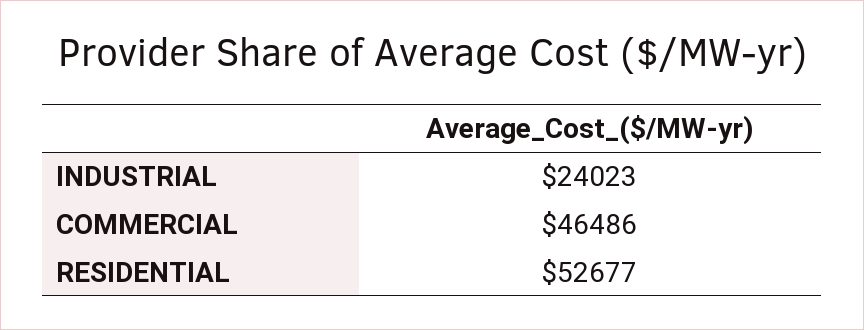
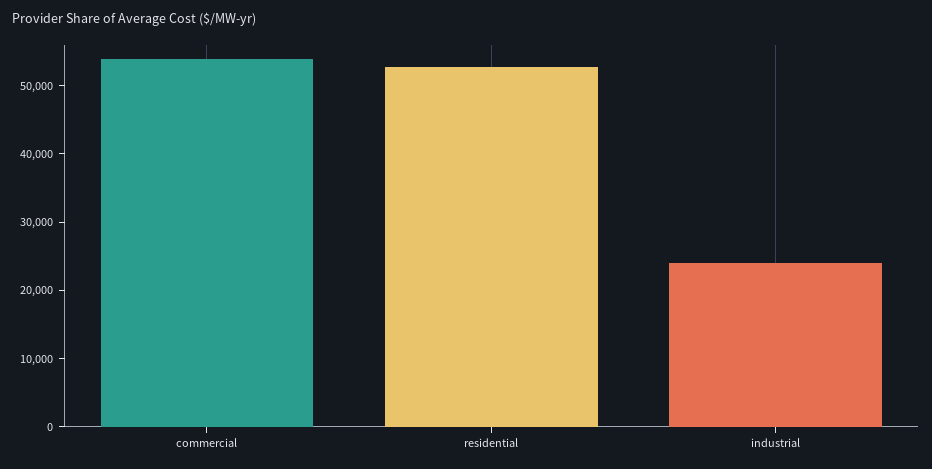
  {
    "INDUSTRIAL": 24023,
-   "COMMERCIAL": 46486,
+   "COMMERCIAL": 54000,
    "RESIDENTIAL": 52677
  }

